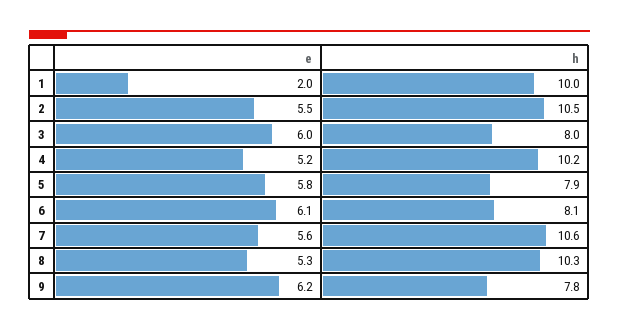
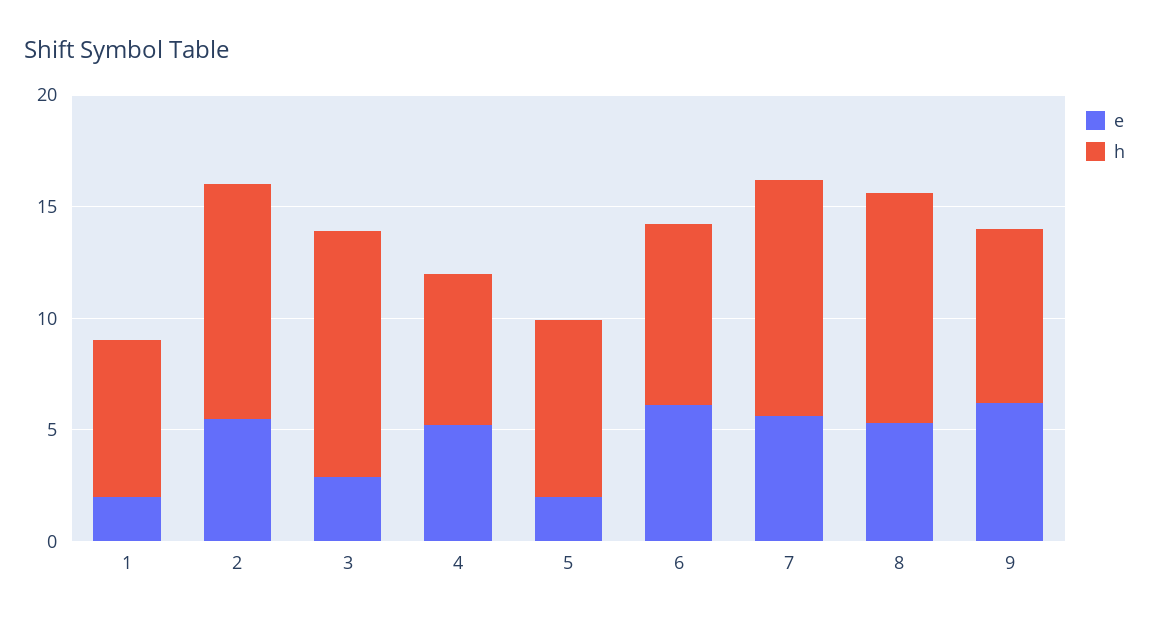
  {
    "e": {
      "1": 2,
      "2": 5.5,
-     "3": 6,
+     "3": 3,
      "4": 5.2,
-     "5": 5.8,
+     "5": 2,
      "6": 6.1,
      "7": 5.6,
      "8": 5.3,
      "9": 6.2
    },
    "h": {
-     "1": 10,
+     "1": 7,
      "2": 10.5,
-     "3": 8,
+     "3": 11,
-     "4": 10.2,
+     "4": 7,
      "5": 7.9,
      "6": 8.1,
      "7": 10.6,
      "8": 10.3,
      "9": 7.8
    }
  }

